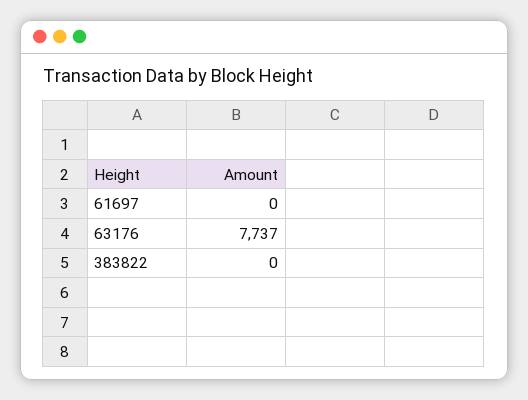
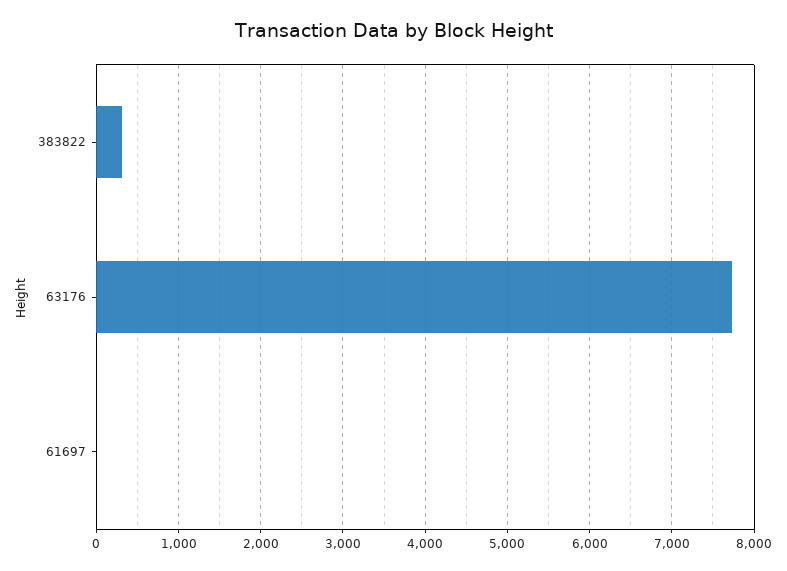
  {
    "61697": 0,
    "63176": 7737,
-   "383822": 0
+   "383822": 300
  }

